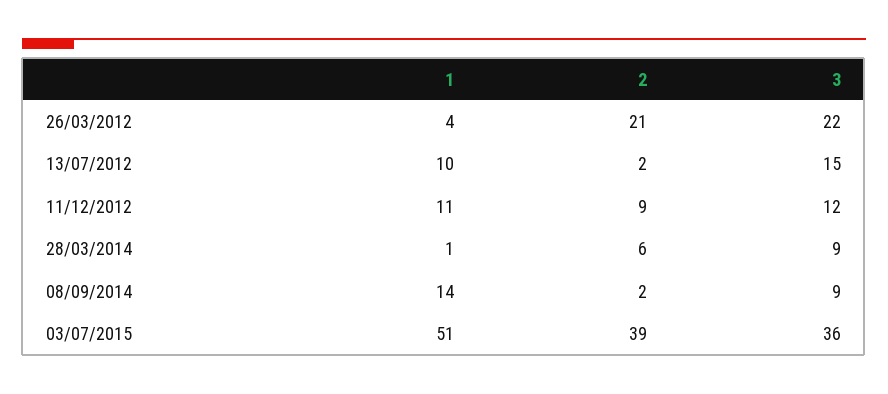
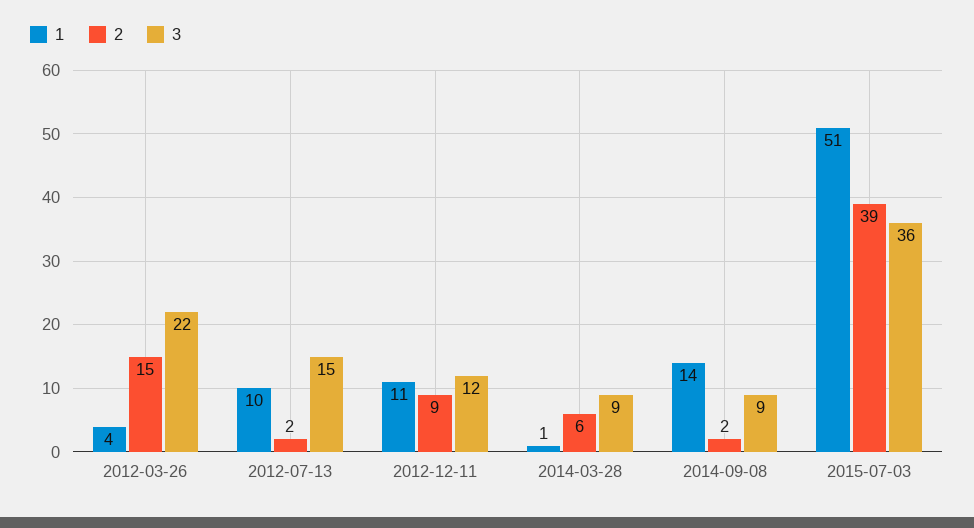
  {
    "1": {
      "26/03/2012": 4,
      "13/07/2012": 10,
      "11/12/2012": 11,
      "28/03/2014": 1,
      "08/09/2014": 14,
      "03/07/2015": 51
    },
    "2": {
-     "26/03/2012": 21,
+     "26/03/2012": 15,
      "13/07/2012": 2,
      "11/12/2012": 9,
      "28/03/2014": 6,
      "08/09/2014": 2,
      "03/07/2015": 39
    },
    "3": {
      "26/03/2012": 22,
      "13/07/2012": 15,
      "11/12/2012": 12,
      "28/03/2014": 9,
      "08/09/2014": 9,
      "03/07/2015": 36
    }
  }

